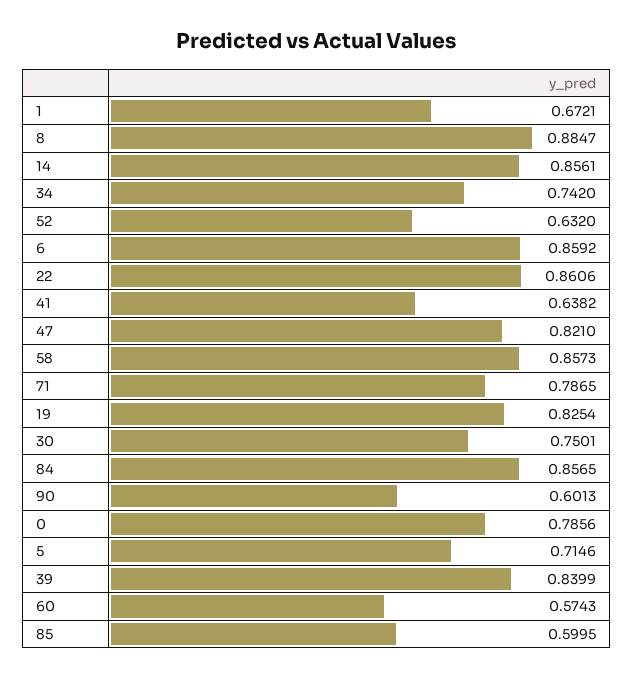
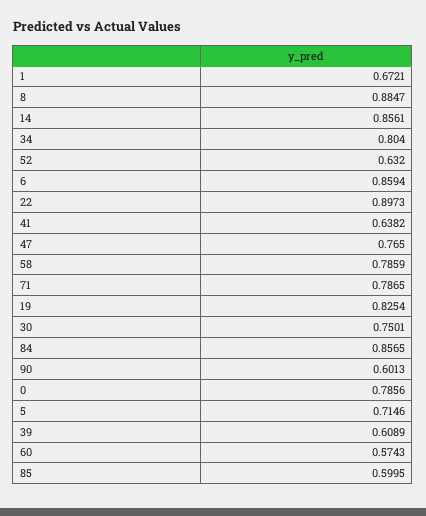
  {
    "1": 0.6721,
    "8": 0.8847,
    "14": 0.8561,
-   "34": 0.742,
+   "34": 0.804,
    "52": 0.632,
-   "6": 0.8592,
+   "6": 0.8594,
-   "22": 0.8606,
+   "22": 0.8973,
    "41": 0.6382,
-   "47": 0.821,
+   "47": 0.765,
-   "58": 0.8573,
+   "58": 0.7859,
    "71": 0.7865,
    "19": 0.8254,
    "30": 0.7501,
    "84": 0.8565,
    "90": 0.6013,
    "0": 0.7856,
    "5": 0.7146,
-   "39": 0.8399,
+   "39": 0.6089,
    "60": 0.5743,
    "85": 0.5995
  }

